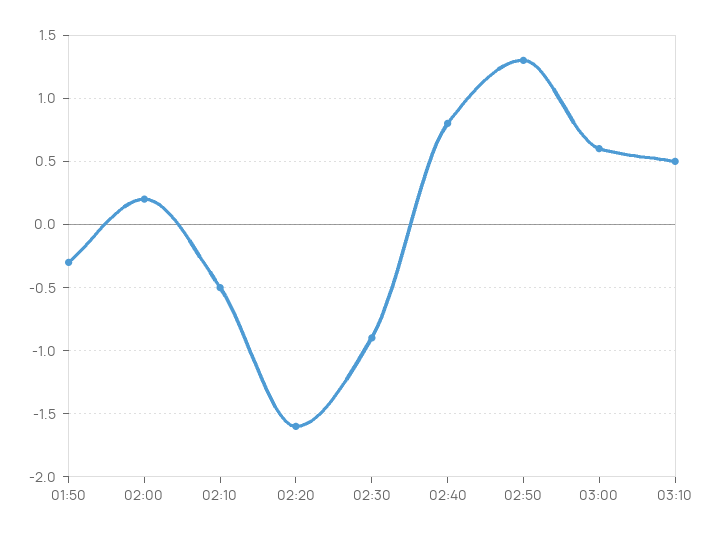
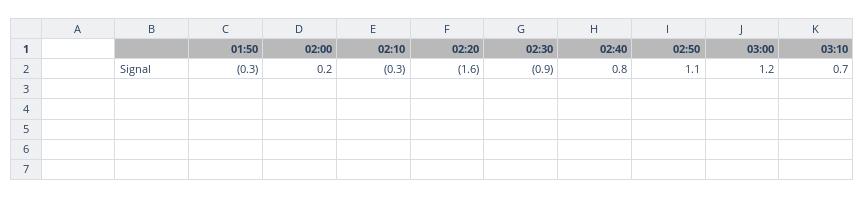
  {
    "01:50": -0.3,
    "02:00": 0.2,
-   "02:10": -0.5,
+   "02:10": -0.3,
    "02:20": -1.6,
    "02:30": -0.9,
    "02:40": 0.8,
-   "02:50": 1.3,
+   "02:50": 1.1,
-   "03:00": 0.6,
+   "03:00": 1.2,
-   "03:10": 0.5
+   "03:10": 0.7
  }

